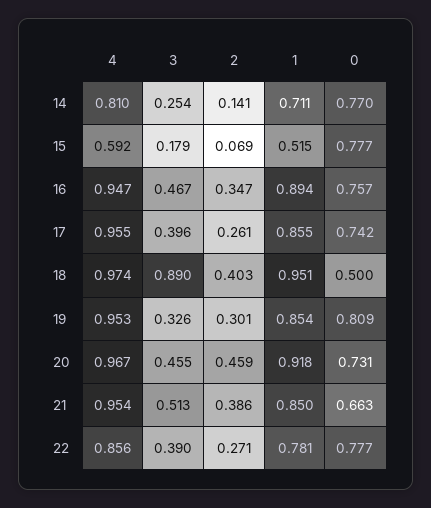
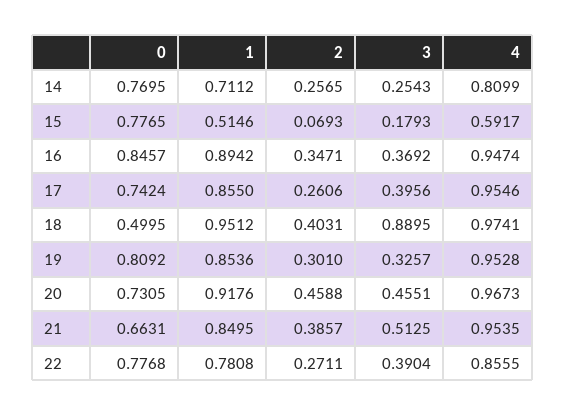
  {
    "4": {
      "14": 0.8099,
      "15": 0.5917,
      "16": 0.9474,
      "17": 0.9546,
      "18": 0.9741,
      "19": 0.9528,
      "20": 0.9673,
      "21": 0.9535,
      "22": 0.8555
    },
    "3": {
      "14": 0.2543,
      "15": 0.1793,
-     "16": 0.467,
+     "16": 0.3692,
      "17": 0.3956,
      "18": 0.8895,
      "19": 0.3257,
      "20": 0.4551,
      "21": 0.5125,
      "22": 0.3904
    },
    "2": {
-     "14": 0.141,
+     "14": 0.2565,
      "15": 0.0693,
      "16": 0.3471,
      "17": 0.2606,
      "18": 0.4031,
      "19": 0.301,
      "20": 0.4588,
      "21": 0.3857,
      "22": 0.2711
    },
    "1": {
      "14": 0.7112,
      "15": 0.5146,
      "16": 0.8942,
      "17": 0.855,
      "18": 0.9512,
      "19": 0.8536,
      "20": 0.9176,
      "21": 0.8495,
      "22": 0.7808
    },
    "0": {
      "14": 0.7695,
      "15": 0.7765,
-     "16": 0.757,
+     "16": 0.8457,
      "17": 0.7424,
      "18": 0.4995,
      "19": 0.8092,
      "20": 0.7305,
      "21": 0.6631,
      "22": 0.7768
    }
  }

